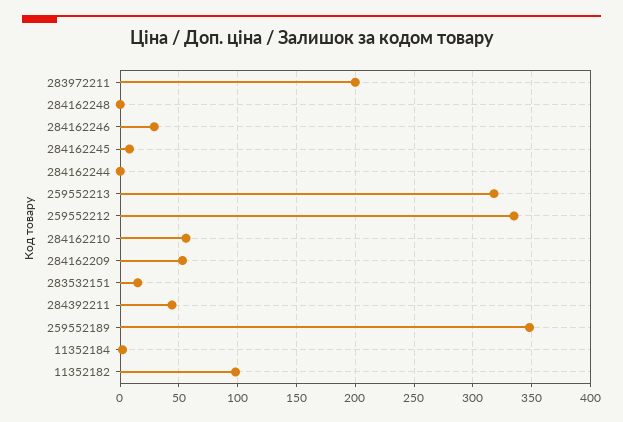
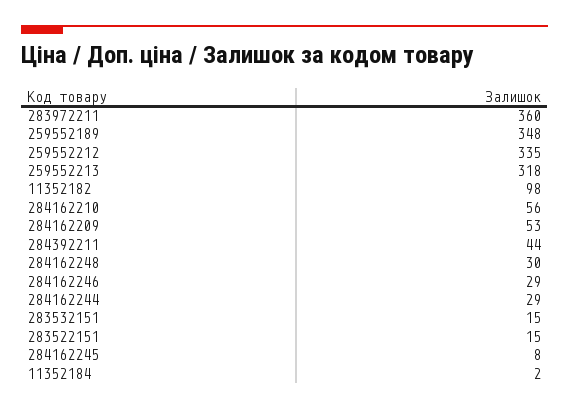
  {
-   "283972211": 200,
+   "283972211": 360,
-   "284162248": 0,
+   "284162248": 30,
    "284162246": 29,
    "284162245": 8,
-   "284162244": 0,
+   "284162244": 29,
    "259552213": 318,
    "259552212": 335,
    "284162210": 56,
    "284162209": 53,
    "283532151": 15,
    "284392211": 44,
    "259552189": 348,
    "11352184": 2,
-   "11352182": 98
+   "11352182": 98,
+   "283522151": 15
  }

